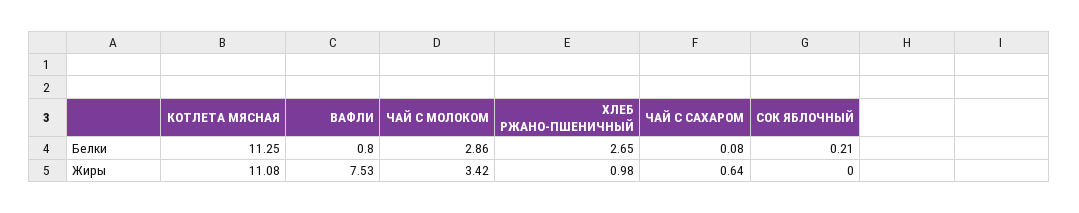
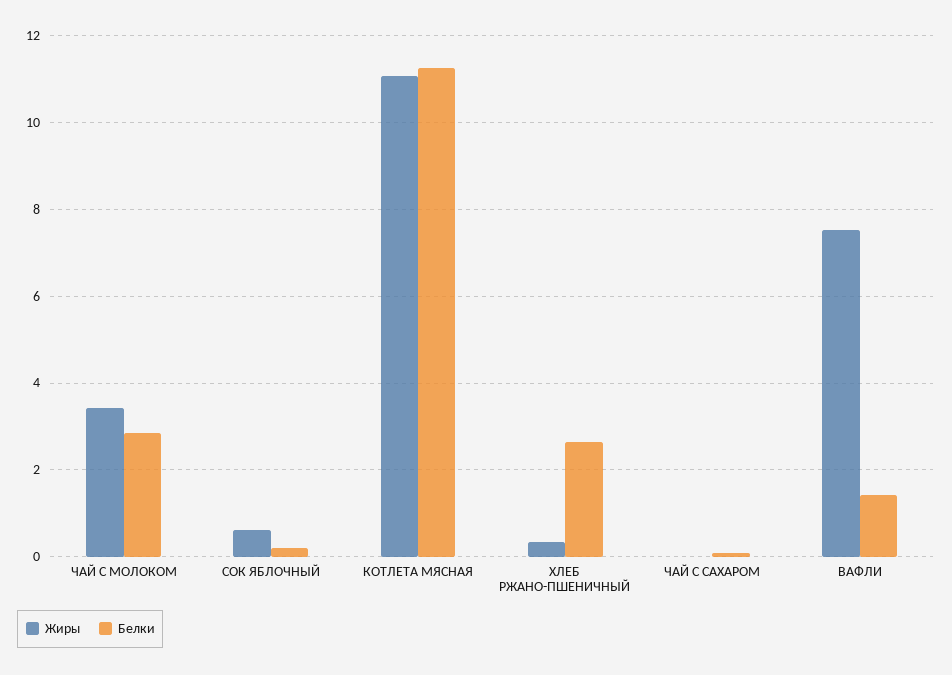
  {
    "Белки": {
      "КОТЛЕТА МЯСНАЯ": 11.25,
-     "ВАФЛИ": 0.8,
+     "ВАФЛИ": 1.4,
      "ЧАЙ С МОЛОКОМ": 2.86,
      "ХЛЕБ РЖАНО-ПШЕНИЧНЫЙ": 2.65,
      "ЧАЙ С САХАРОМ": 0.08,
      "СОК ЯБЛОЧНЫЙ": 0.21
    },
    "Жиры": {
      "КОТЛЕТА МЯСНАЯ": 11.08,
      "ВАФЛИ": 7.53,
      "ЧАЙ С МОЛОКОМ": 3.42,
-     "ХЛЕБ РЖАНО-ПШЕНИЧНЫЙ": 0.98,
+     "ХЛЕБ РЖАНО-ПШЕНИЧНЫЙ": 0.4,
-     "ЧАЙ С САХАРОМ": 0.64,
+     "ЧАЙ С САХАРОМ": 0,
-     "СОК ЯБЛОЧНЫЙ": 0
+     "СОК ЯБЛОЧНЫЙ": 0.6
    }
  }

